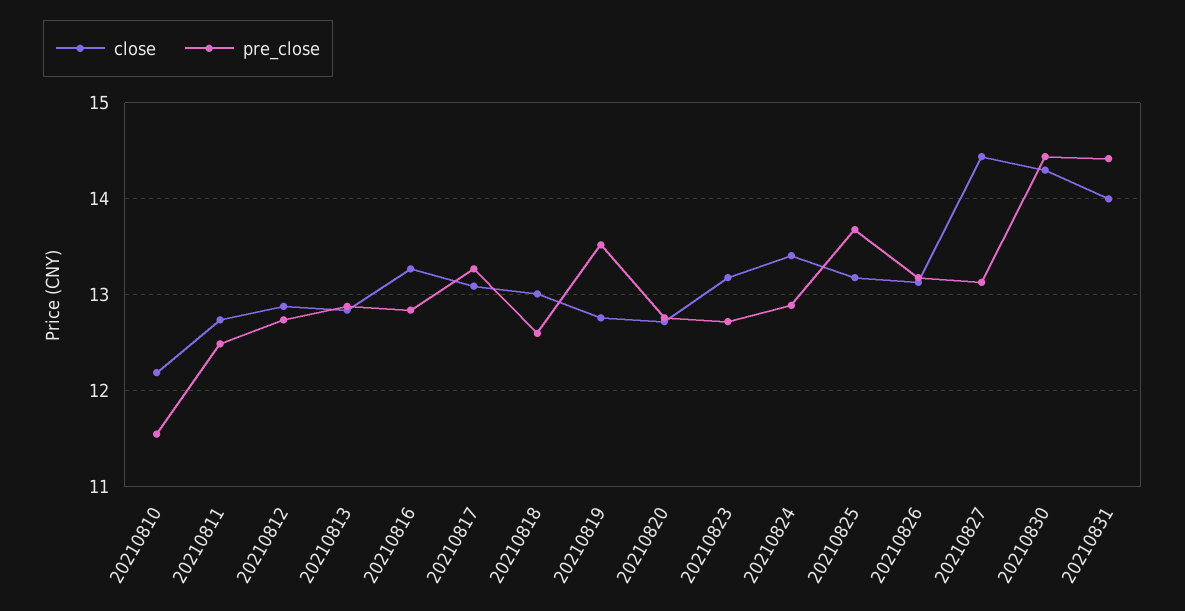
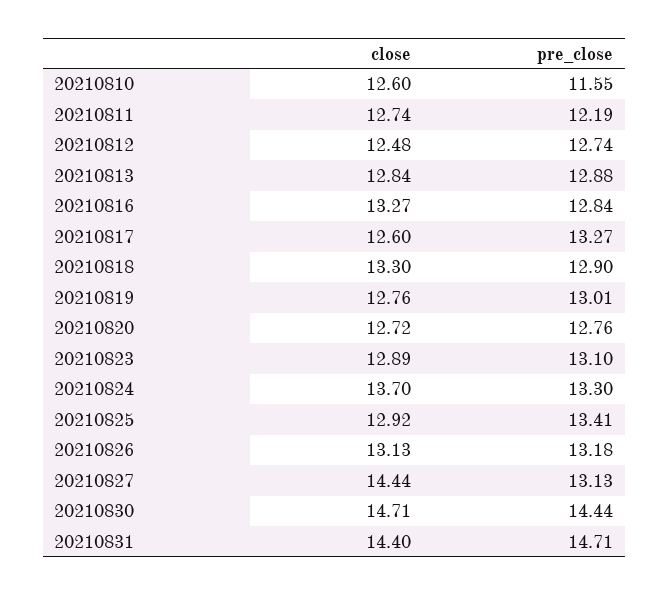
  {
    "close": {
-     "20210810": 12.2,
+     "20210810": 12.6,
      "20210811": 12.74,
-     "20210812": 12.9,
+     "20210812": 12.48,
      "20210813": 12.84,
      "20210816": 13.27,
-     "20210817": 13.1,
+     "20210817": 12.6,
-     "20210818": 13,
+     "20210818": 13.3,
      "20210819": 12.76,
      "20210820": 12.72,
-     "20210823": 13.2,
+     "20210823": 12.89,
-     "20210824": 13.4,
+     "20210824": 13.7,
-     "20210825": 13.2,
+     "20210825": 12.92,
      "20210826": 13.13,
      "20210827": 14.44,
-     "20210830": 14.3,
+     "20210830": 14.71,
-     "20210831": 14
+     "20210831": 14.4
    },
    "pre_close": {
      "20210810": 11.55,
-     "20210811": 12.5,
+     "20210811": 12.19,
      "20210812": 12.74,
      "20210813": 12.88,
      "20210816": 12.84,
      "20210817": 13.27,
-     "20210818": 12.6,
+     "20210818": 12.9,
-     "20210819": 13.5,
+     "20210819": 13.01,
      "20210820": 12.76,
-     "20210823": 12.7,
+     "20210823": 13.1,
-     "20210824": 12.9,
+     "20210824": 13.3,
-     "20210825": 13.7,
+     "20210825": 13.41,
      "20210826": 13.18,
      "20210827": 13.13,
      "20210830": 14.44,
-     "20210831": 14.4
+     "20210831": 14.71
    }
  }

